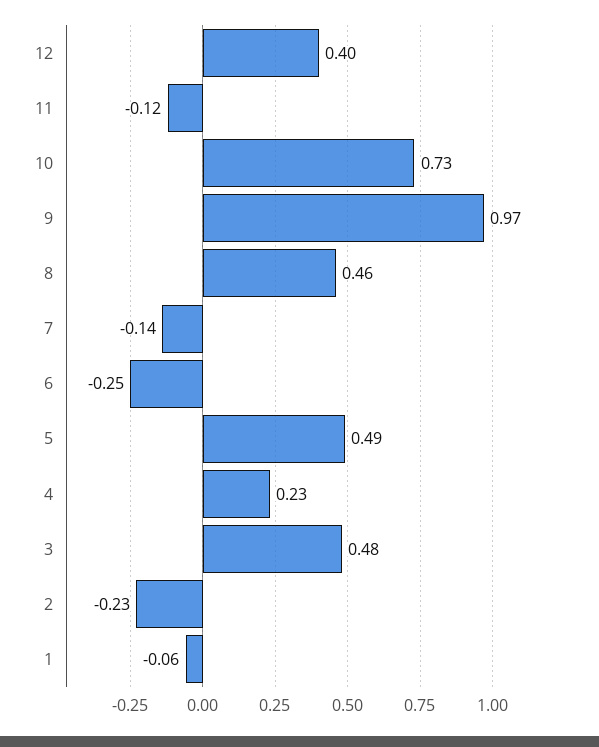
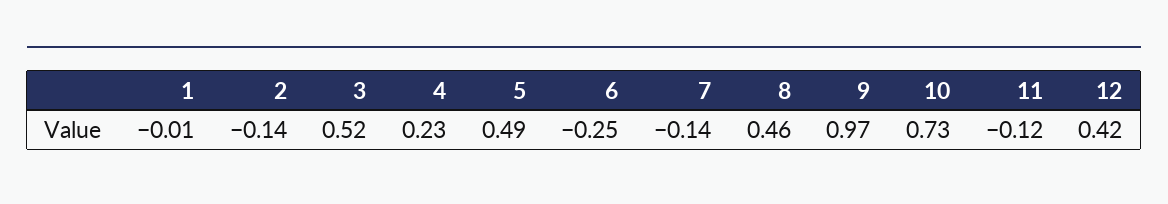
  {
-   "12": 0.4,
+   "12": 0.42,
    "11": -0.12,
    "10": 0.73,
    "9": 0.97,
    "8": 0.46,
    "7": -0.14,
    "6": -0.25,
    "5": 0.49,
    "4": 0.23,
-   "3": 0.48,
+   "3": 0.52,
-   "2": -0.23,
+   "2": -0.14,
-   "1": -0.06
+   "1": -0.01
  }

